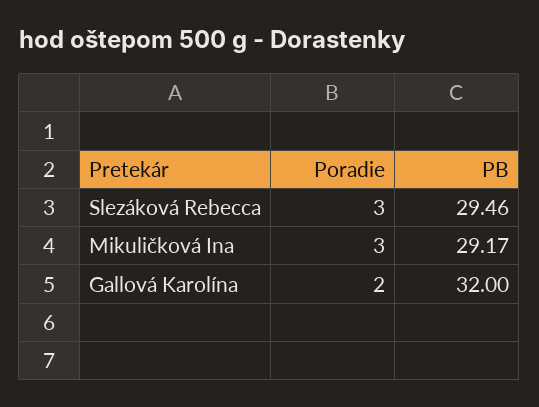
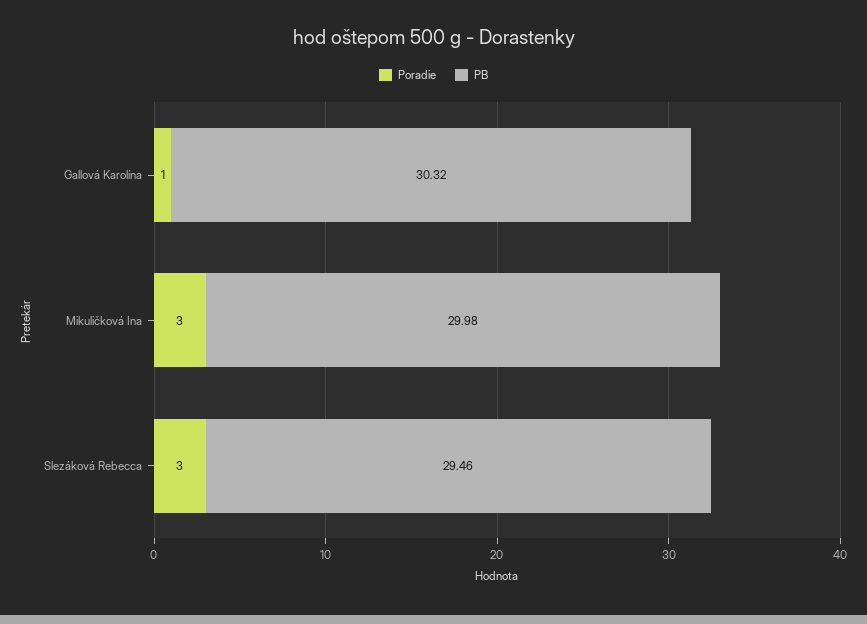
  {
    "Poradie": {
      "Slezáková Rebecca": 3,
      "Mikuličková Ina": 3,
-     "Gallová Karolína": 2
+     "Gallová Karolína": 1
    },
    "PB": {
      "Slezáková Rebecca": 29.46,
-     "Mikuličková Ina": 29.17,
+     "Mikuličková Ina": 29.98,
-     "Gallová Karolína": 32
+     "Gallová Karolína": 30.32
    }
  }

